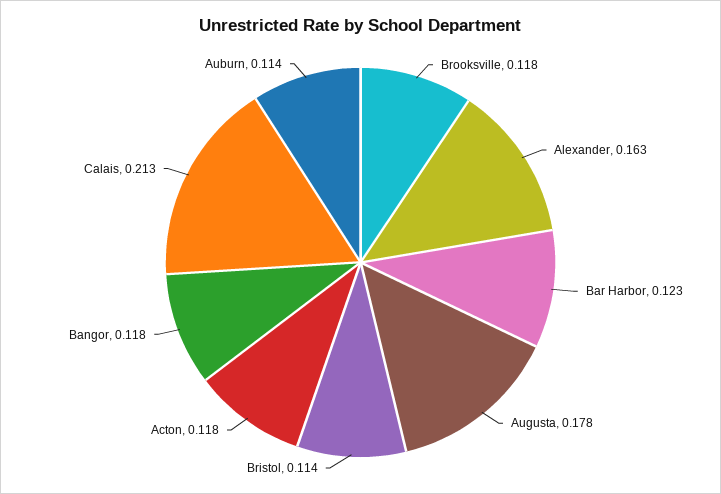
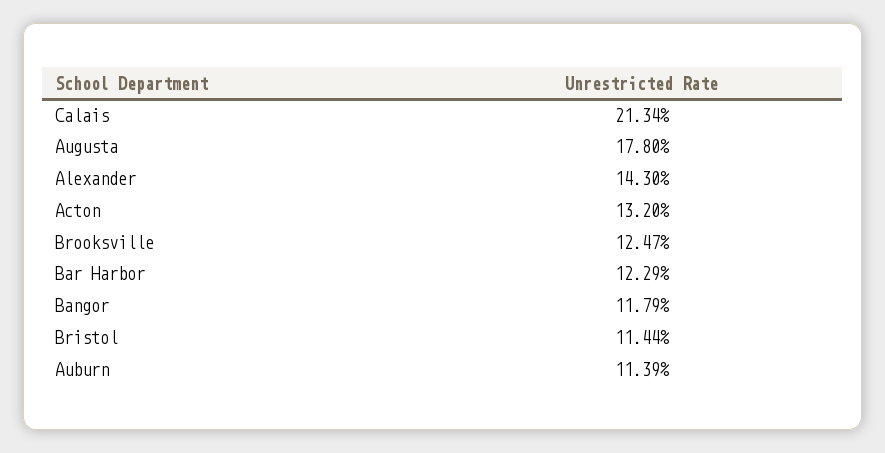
  {
-   "Brooksville": 0.118,
+   "Brooksville": 0.1247,
-   "Alexander": 0.163,
+   "Alexander": 0.143,
    "Bar Harbor": 0.1229,
    "Augusta": 0.178,
    "Bristol": 0.1144,
-   "Acton": 0.118,
+   "Acton": 0.132,
    "Bangor": 0.1179,
    "Calais": 0.2134,
    "Auburn": 0.1139
  }

